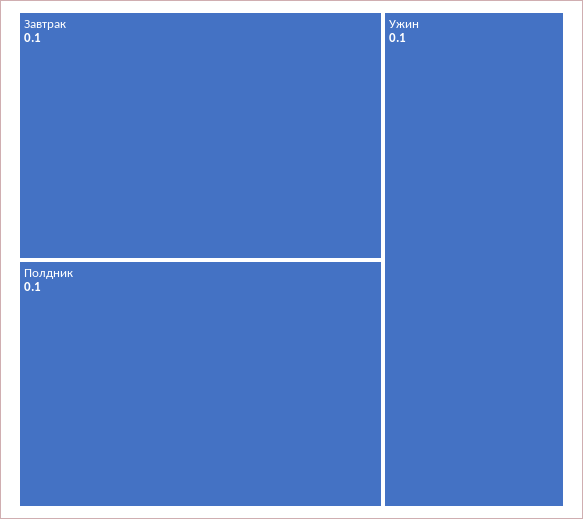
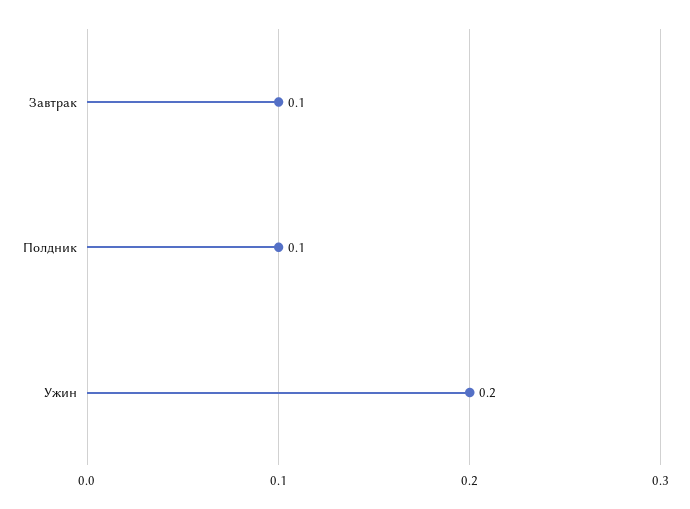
  {
    "Завтрак": 0.1,
    "Полдник": 0.1,
-   "Ужин": 0.1
+   "Ужин": 0.2
  }

